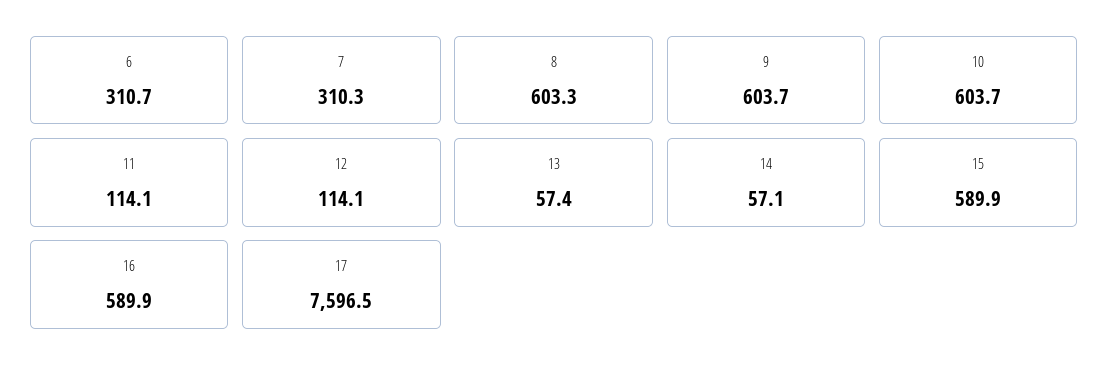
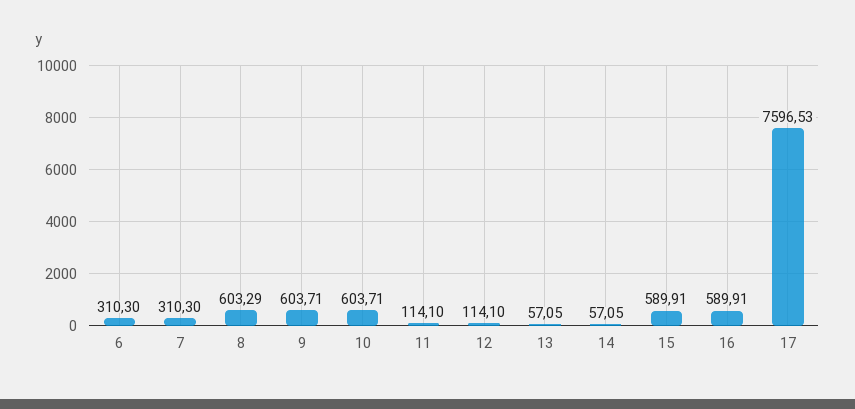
  {
-   "6": 310.7,
+   "6": 310.3,
    "7": 310.3,
    "8": 603.29,
    "9": 603.71,
    "10": 603.71,
    "11": 114.1,
    "12": 114.1,
-   "13": 57.4,
+   "13": 57.05,
    "14": 57.05,
    "15": 589.91,
    "16": 589.91,
    "17": 7596.53
  }

